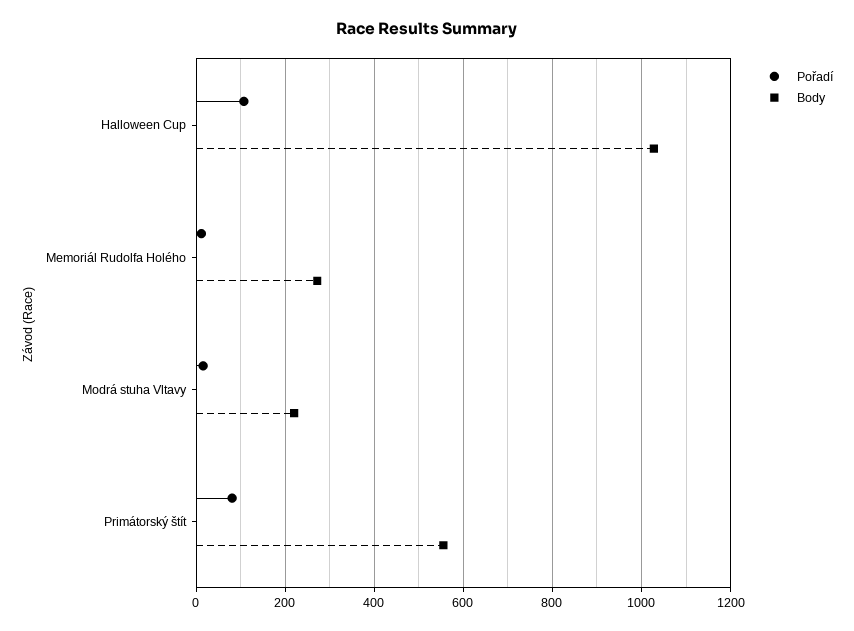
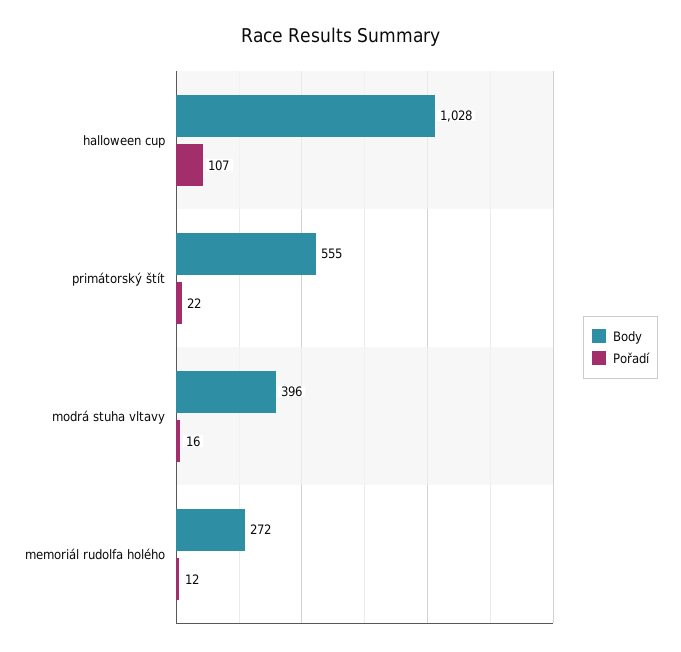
  {
    "Pořadí": {
      "Halloween Cup": 107,
      "Memoriál Rudolfa Holého": 12,
      "Modrá stuha Vltavy": 16,
-     "Primátorský štít": 80
+     "Primátorský štít": 22
    },
    "Body": {
      "Halloween Cup": 1028,
      "Memoriál Rudolfa Holého": 272,
-     "Modrá stuha Vltavy": 220,
+     "Modrá stuha Vltavy": 396,
      "Primátorský štít": 555
    }
  }

